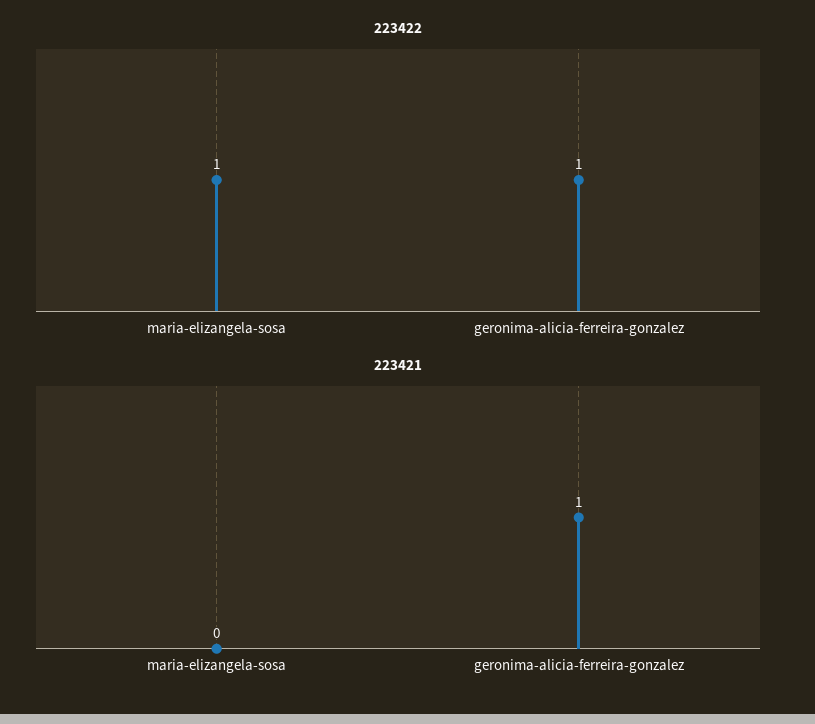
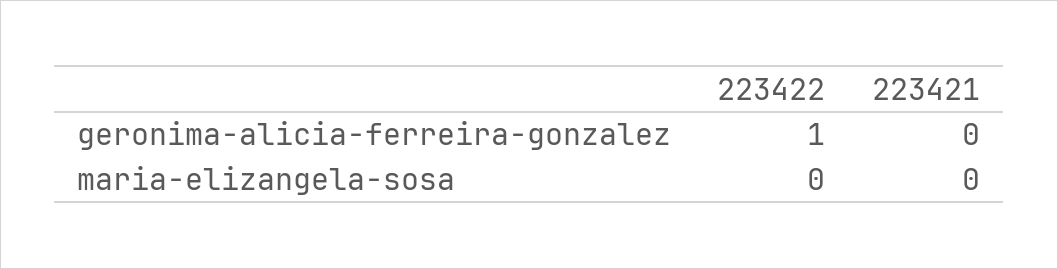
  {
    "223422": {
-     "maria-elizangela-sosa": 1,
+     "maria-elizangela-sosa": 0,
      "geronima-alicia-ferreira-gonzalez": 1
    },
    "223421": {
      "maria-elizangela-sosa": 0,
-     "geronima-alicia-ferreira-gonzalez": 1
+     "geronima-alicia-ferreira-gonzalez": 0
    }
  }

